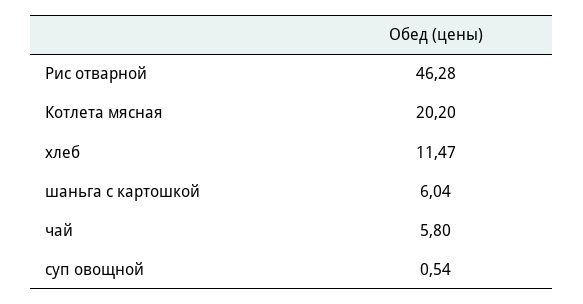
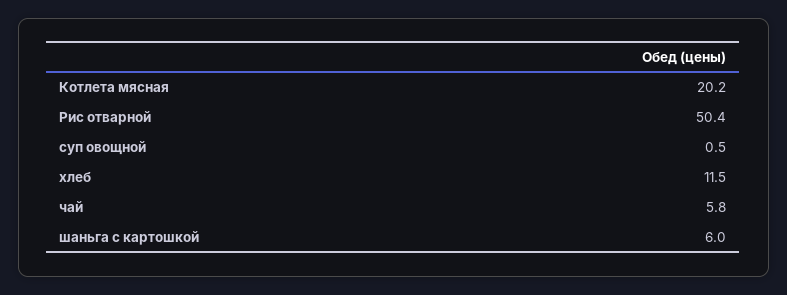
  {
-   "Рис отварной": 46.28,
+   "Рис отварной": 50.4,
    "Котлета мясная": 20.2,
    "хлеб": 11.47,
    "шаньга с картошкой": 6.04,
    "чай": 5.8,
    "суп овощной": 0.54
  }

